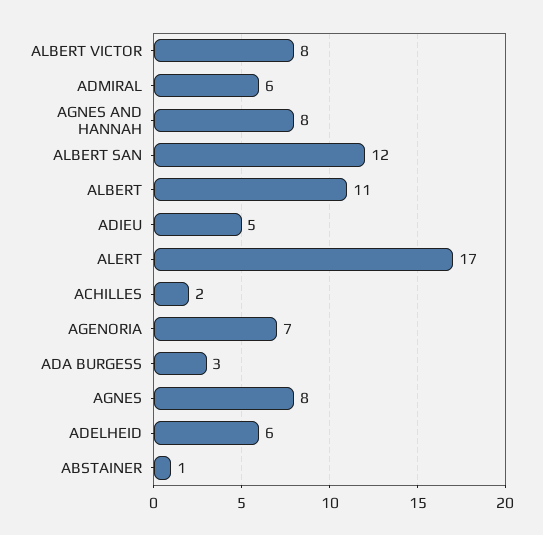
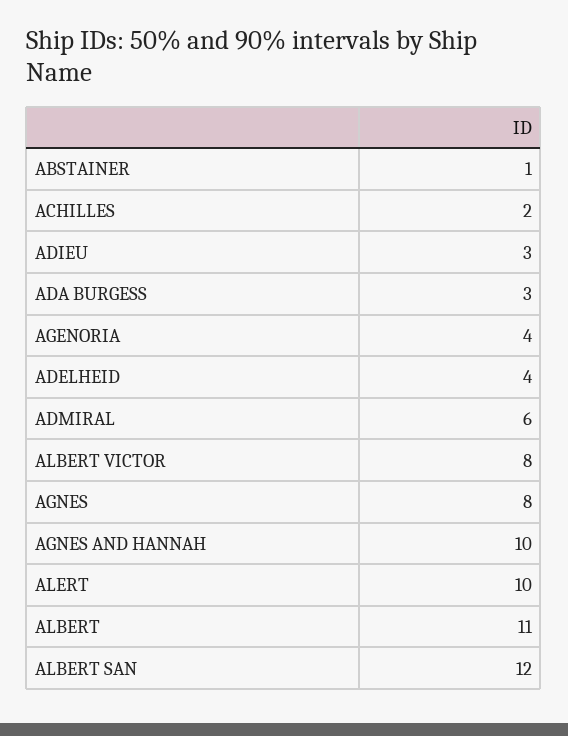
  {
    "ALBERT VICTOR": 8,
    "ADMIRAL": 6,
-   "AGNES AND HANNAH": 8,
+   "AGNES AND HANNAH": 10,
    "ALBERT SAN": 12,
    "ALBERT": 11,
-   "ADIEU": 5,
+   "ADIEU": 3,
-   "ALERT": 17,
+   "ALERT": 10,
    "ACHILLES": 2,
-   "AGENORIA": 7,
+   "AGENORIA": 4,
    "ADA BURGESS": 3,
    "AGNES": 8,
-   "ADELHEID": 6,
+   "ADELHEID": 4,
    "ABSTAINER": 1
  }

